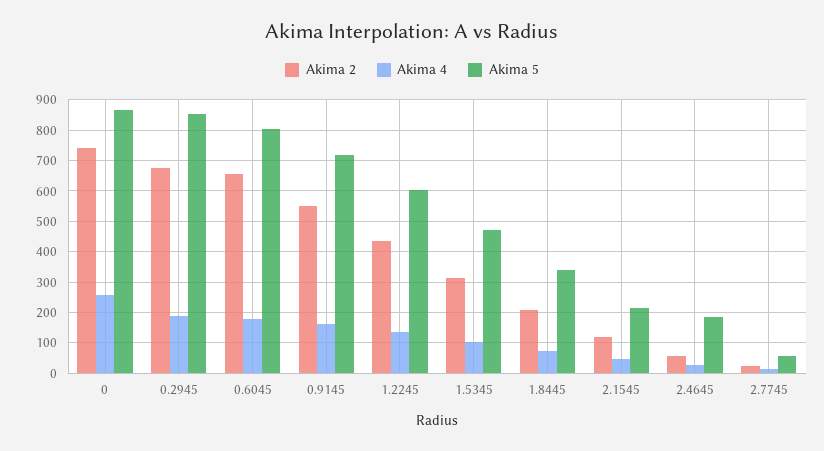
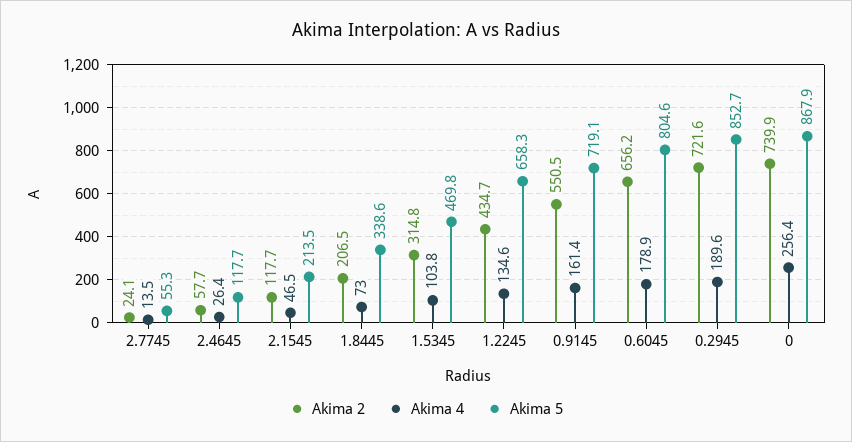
  {
    "Akima 2": {
      "0": 739.9,
-     "0.2945": 680,
+     "0.2945": 721.6,
      "0.6045": 656.2,
      "0.9145": 550.5,
      "1.2245": 434.7,
      "1.5345": 314.8,
      "1.8445": 206.5,
      "2.1545": 117.7,
      "2.4645": 57.7,
      "2.7745": 24.1
    },
    "Akima 4": {
      "0": 256.4,
      "0.2945": 189.6,
      "0.6045": 178.9,
      "0.9145": 161.4,
      "1.2245": 134.6,
      "1.5345": 103.8,
      "1.8445": 73,
      "2.1545": 46.5,
      "2.4645": 26.4,
      "2.7745": 13.5
    },
    "Akima 5": {
      "0": 867.9,
      "0.2945": 852.7,
      "0.6045": 804.6,
      "0.9145": 719.1,
-     "1.2245": 600,
+     "1.2245": 658.3,
      "1.5345": 469.8,
      "1.8445": 338.6,
      "2.1545": 213.5,
-     "2.4645": 180,
+     "2.4645": 117.7,
      "2.7745": 55.3
    }
  }

